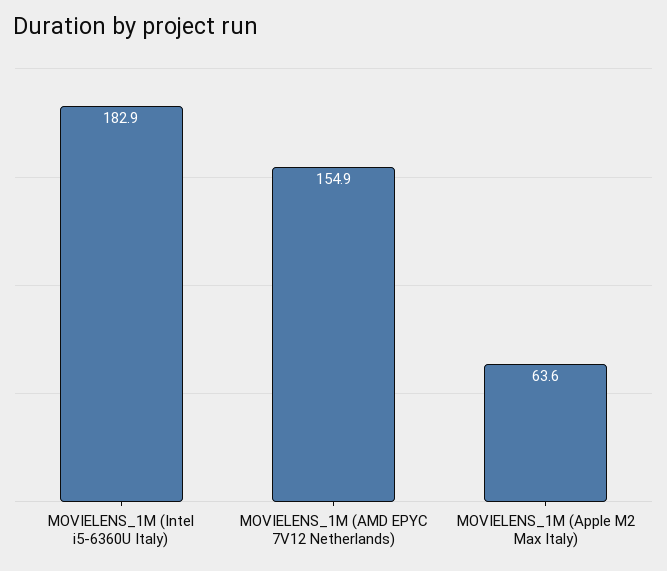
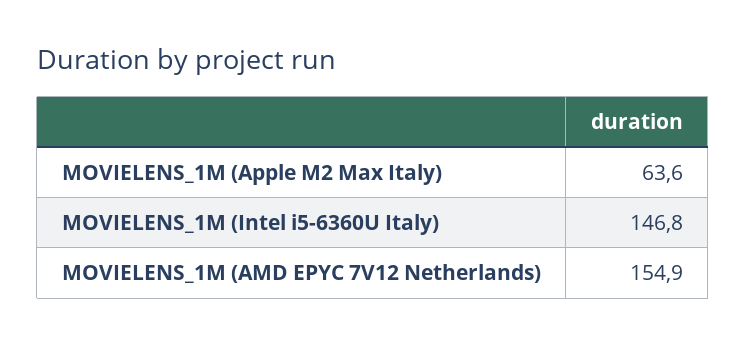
  {
-   "MOVIELENS_1M (Intel i5-6360U Italy)": 182.9,
+   "MOVIELENS_1M (Intel i5-6360U Italy)": 146.8,
    "MOVIELENS_1M (AMD EPYC 7V12 Netherlands)": 154.9,
    "MOVIELENS_1M (Apple M2 Max Italy)": 63.6
  }

